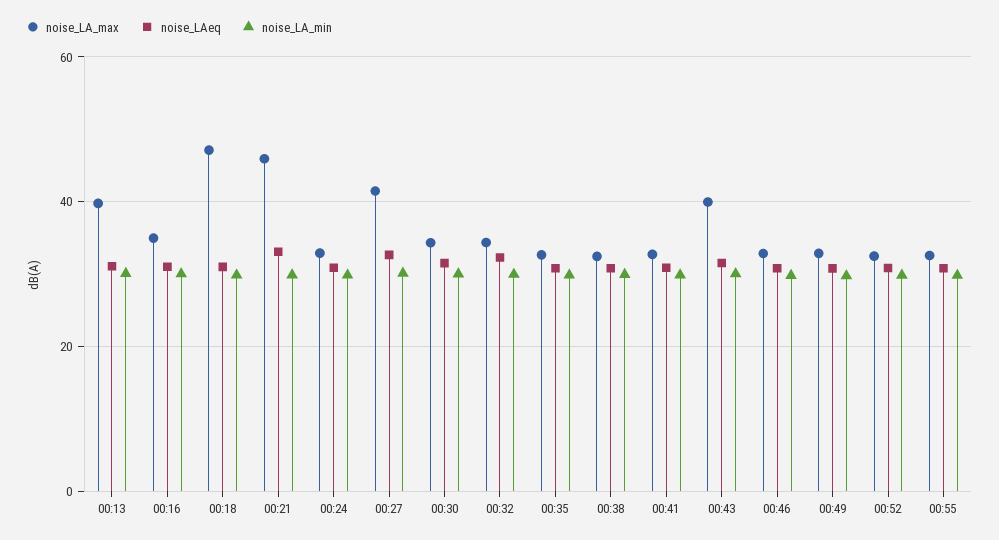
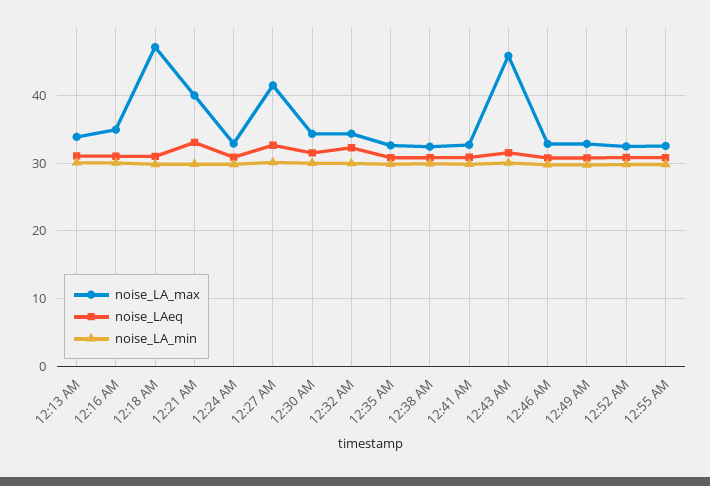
  {
    "noise_LA_max": {
-     "00:13": 40,
+     "00:13": 34,
      "00:16": 35,
      "00:18": 47,
-     "00:21": 46,
+     "00:21": 40,
      "00:24": 33,
      "00:27": 41,
      "00:30": 34,
      "00:32": 34,
      "00:35": 33,
      "00:38": 32,
      "00:41": 33,
-     "00:43": 40,
+     "00:43": 46,
      "00:46": 33,
      "00:49": 33,
      "00:52": 32,
      "00:55": 33
    },
    "noise_LAeq": {
      "00:13": 31,
      "00:16": 31,
      "00:18": 31,
      "00:21": 33,
      "00:24": 31,
      "00:27": 33,
      "00:30": 32,
      "00:32": 32,
      "00:35": 31,
      "00:38": 31,
      "00:41": 31,
      "00:43": 32,
      "00:46": 31,
      "00:49": 31,
      "00:52": 31,
      "00:55": 31
    },
    "noise_LA_min": {
      "00:13": 30,
      "00:16": 30,
      "00:18": 30,
      "00:21": 30,
      "00:24": 30,
      "00:27": 30,
      "00:30": 30,
      "00:32": 30,
      "00:35": 30,
      "00:38": 30,
      "00:41": 30,
      "00:43": 30,
      "00:46": 30,
      "00:49": 30,
      "00:52": 30,
      "00:55": 30
    }
  }

